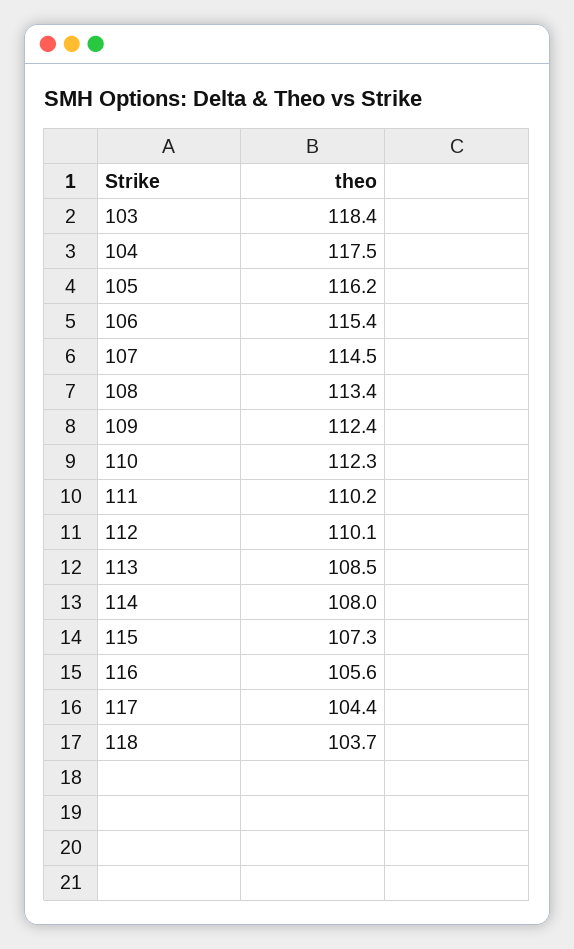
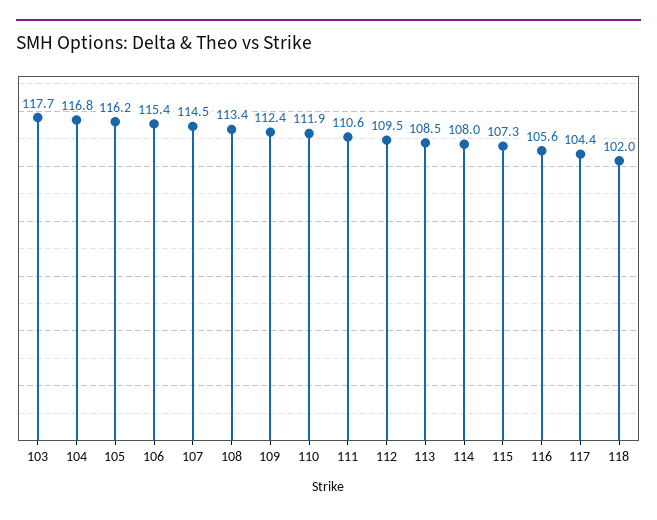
  {
-   "103": 118.4,
+   "103": 117.7,
-   "104": 117.5,
+   "104": 116.8,
    "105": 116.2,
    "106": 115.4,
    "107": 114.5,
    "108": 113.4,
    "109": 112.4,
-   "110": 112.3,
+   "110": 111.9,
-   "111": 110.2,
+   "111": 110.6,
-   "112": 110.1,
+   "112": 109.5,
    "113": 108.5,
    "114": 108,
    "115": 107.3,
    "116": 105.6,
    "117": 104.4,
-   "118": 103.7
+   "118": 102
  }

